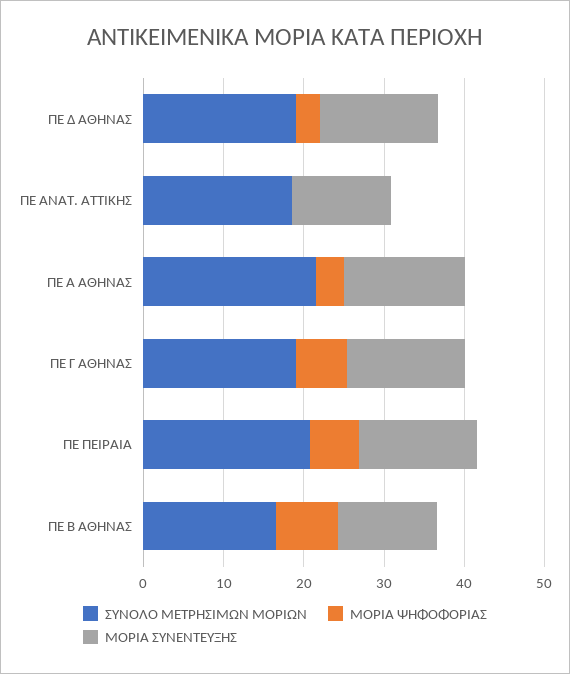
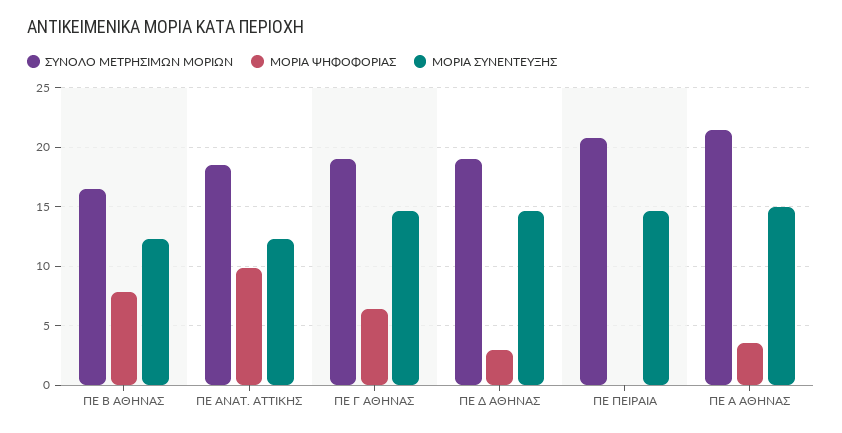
  {
    "ΣΥΝΟΛΟ ΜΕΤΡΗΣΙΜΩΝ ΜΟΡΙΩΝ": {
      "ΠΕ Δ ΑΘΗΝΑΣ": 19,
      "ΠΕ ΑΝΑΤ. ΑΤΤΙΚΗΣ": 19,
      "ΠΕ Α ΑΘΗΝΑΣ": 22,
      "ΠΕ Γ ΑΘΗΝΑΣ": 19,
      "ΠΕ ΠΕΙΡΑΙΑ": 21,
      "ΠΕ Β ΑΘΗΝΑΣ": 17
    },
    "ΜΟΡΙΑ ΨΗΦΟΦΟΡΙΑΣ": {
      "ΠΕ Δ ΑΘΗΝΑΣ": 3,
-     "ΠΕ ΑΝΑΤ. ΑΤΤΙΚΗΣ": 0,
+     "ΠΕ ΑΝΑΤ. ΑΤΤΙΚΗΣ": 10,
      "ΠΕ Α ΑΘΗΝΑΣ": 4,
      "ΠΕ Γ ΑΘΗΝΑΣ": 6,
-     "ΠΕ ΠΕΙΡΑΙΑ": 6,
+     "ΠΕ ΠΕΙΡΑΙΑ": 0,
      "ΠΕ Β ΑΘΗΝΑΣ": 8
    },
    "ΜΟΡΙΑ ΣΥΝΕΝΤΕΥΞΗΣ": {
      "ΠΕ Δ ΑΘΗΝΑΣ": 15,
      "ΠΕ ΑΝΑΤ. ΑΤΤΙΚΗΣ": 12,
      "ΠΕ Α ΑΘΗΝΑΣ": 15,
      "ΠΕ Γ ΑΘΗΝΑΣ": 15,
      "ΠΕ ΠΕΙΡΑΙΑ": 15,
      "ΠΕ Β ΑΘΗΝΑΣ": 12
    }
  }

